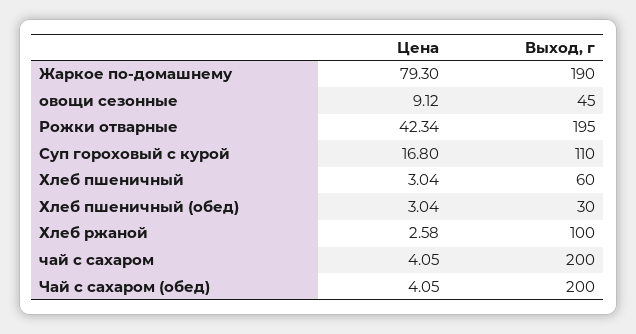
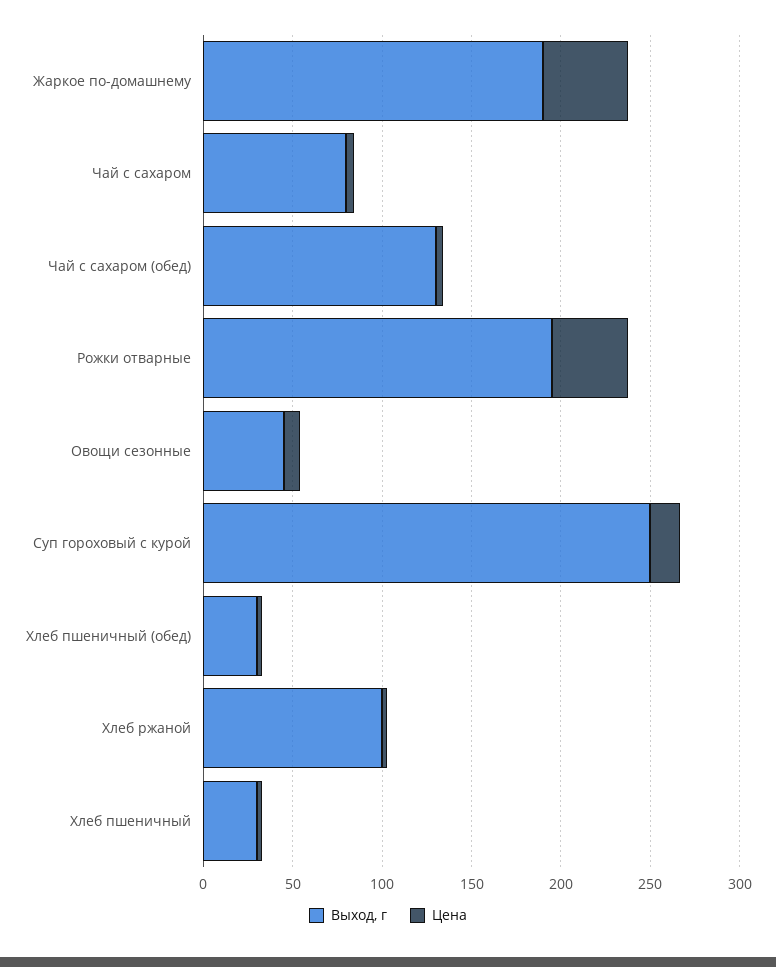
  {
    "Цена": {
-     "Жаркое по-домашнему": 79.3,
+     "Жаркое по-домашнему": 50,
      "овощи сезонные": 9.12,
      "Рожки отварные": 42.34,
      "Суп гороховый с курой": 16.8,
      "Хлеб пшеничный": 3.04,
      "Хлеб пшеничный (обед)": 3.04,
      "Хлеб ржаной": 2.58,
      "чай с сахаром": 4.05,
      "Чай с сахаром (обед)": 4.05
    },
    "Выход, г": {
      "Жаркое по-домашнему": 190,
      "овощи сезонные": 45,
      "Рожки отварные": 195,
-     "Суп гороховый с курой": 110,
+     "Суп гороховый с курой": 250,
-     "Хлеб пшеничный": 60,
+     "Хлеб пшеничный": 30,
      "Хлеб пшеничный (обед)": 30,
      "Хлеб ржаной": 100,
-     "чай с сахаром": 200,
+     "чай с сахаром": 80,
-     "Чай с сахаром (обед)": 200
+     "Чай с сахаром (обед)": 130
    }
  }

